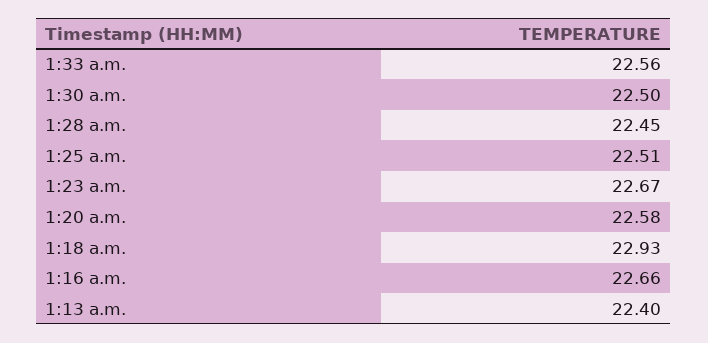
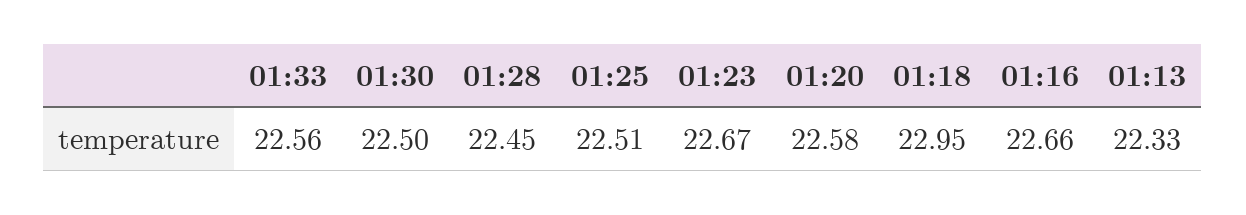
  {
    "1:33 a.m.": 22.56,
    "1:30 a.m.": 22.5,
    "1:28 a.m.": 22.45,
    "1:25 a.m.": 22.51,
    "1:23 a.m.": 22.67,
    "1:20 a.m.": 22.58,
-   "1:18 a.m.": 22.93,
+   "1:18 a.m.": 22.95,
    "1:16 a.m.": 22.66,
-   "1:13 a.m.": 22.4
+   "1:13 a.m.": 22.33
  }

